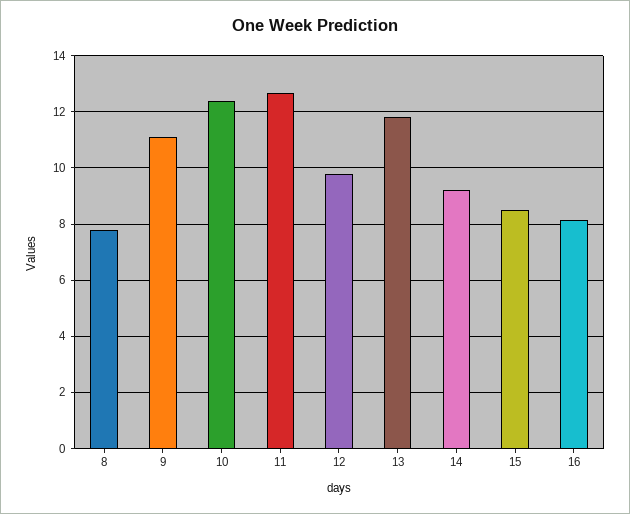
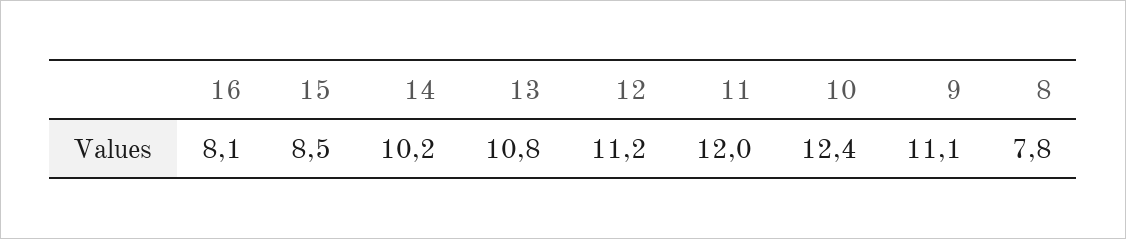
  {
    "8": 7.8,
    "9": 11.1,
    "10": 12.4,
-   "11": 12.75,
+   "11": 12,
-   "12": 9.75,
+   "12": 11.2,
-   "13": 11.75,
+   "13": 10.8,
-   "14": 9.25,
+   "14": 10.2,
    "15": 8.5,
    "16": 8.1
  }

